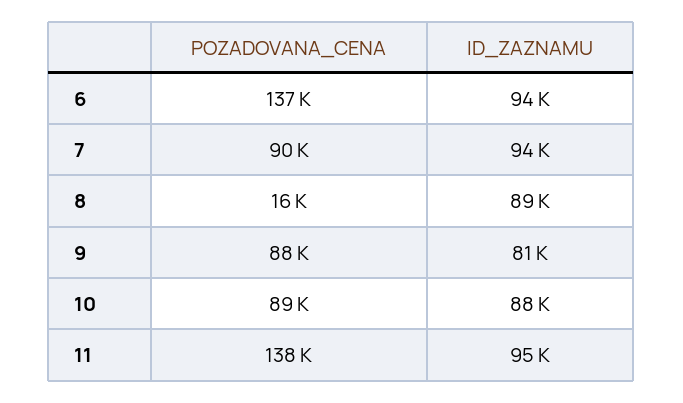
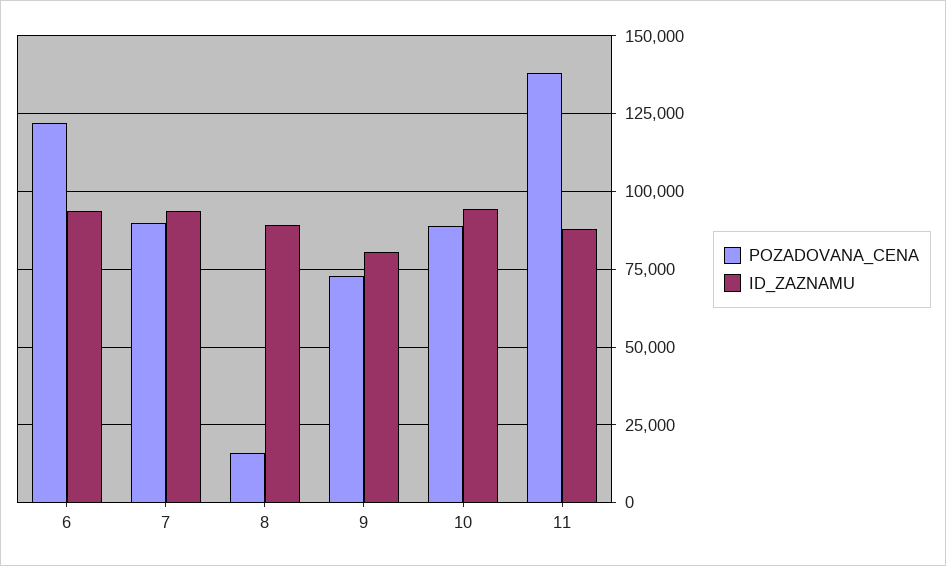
  {
    "POZADOVANA_CENA": {
-     "6": 137000,
+     "6": 122500,
      "7": 90000,
      "8": 16000,
-     "9": 88000,
+     "9": 72500,
      "10": 89000,
      "11": 138000
    },
    "ID_ZAZNAMU": {
      "6": 94000,
      "7": 94000,
      "8": 89000,
      "9": 81000,
-     "10": 88000,
+     "10": 95000,
-     "11": 95000
+     "11": 87500
    }
  }

